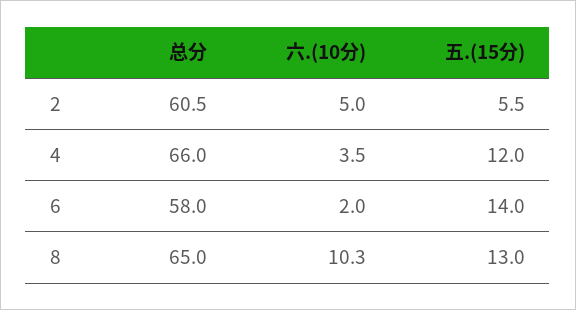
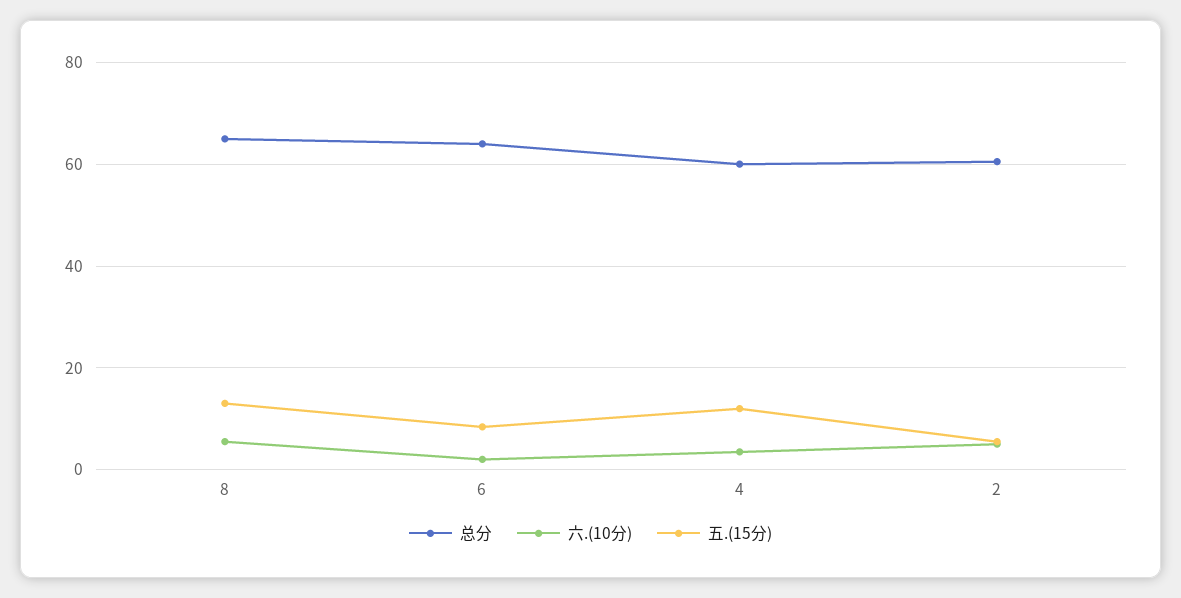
  {
    "总分": {
      "2": 60.5,
-     "4": 66,
+     "4": 60,
-     "6": 58,
+     "6": 64,
      "8": 65
    },
    "六.(10分)": {
      "2": 5,
      "4": 3.5,
      "6": 2,
-     "8": 10.3
+     "8": 6
    },
    "五.(15分)": {
      "2": 5.5,
      "4": 12,
-     "6": 14,
+     "6": 8,
      "8": 13
    }
  }

